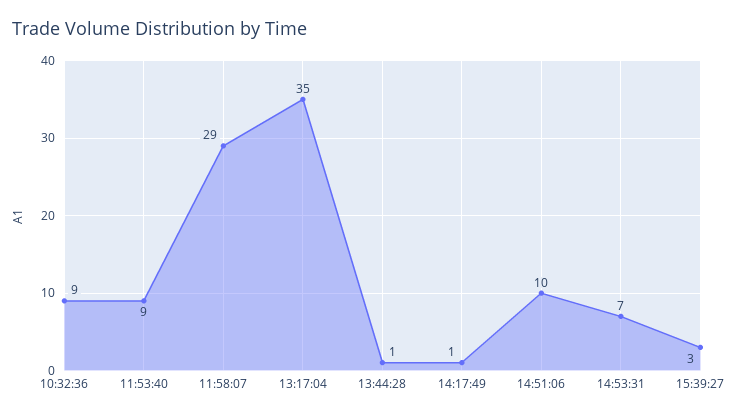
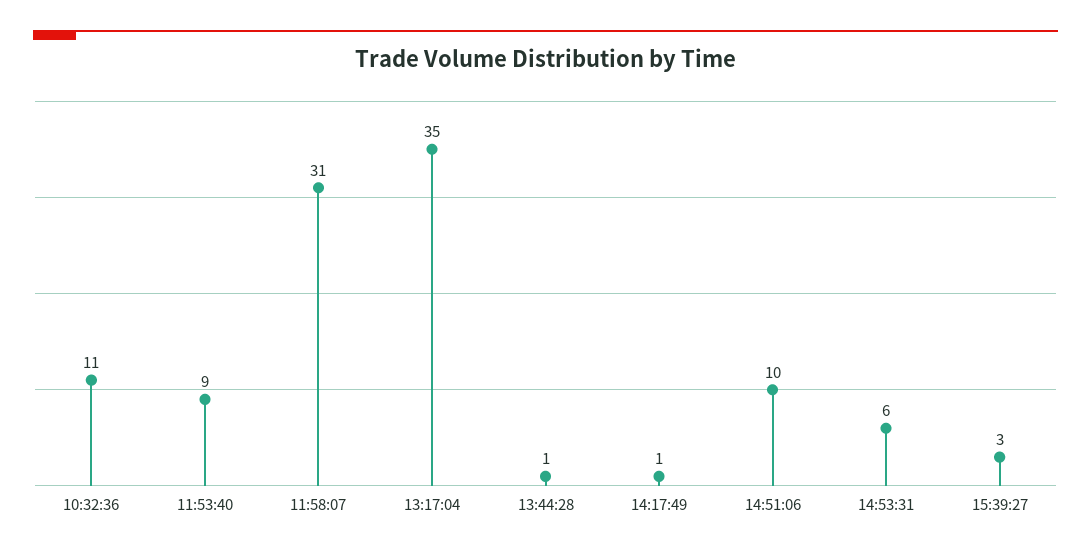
  {
-   "10:32:36": 9,
+   "10:32:36": 11,
    "11:53:40": 9,
-   "11:58:07": 29,
+   "11:58:07": 31,
    "13:17:04": 35,
    "13:44:28": 1,
    "14:17:49": 1,
    "14:51:06": 10,
-   "14:53:31": 7,
+   "14:53:31": 6,
    "15:39:27": 3
  }

